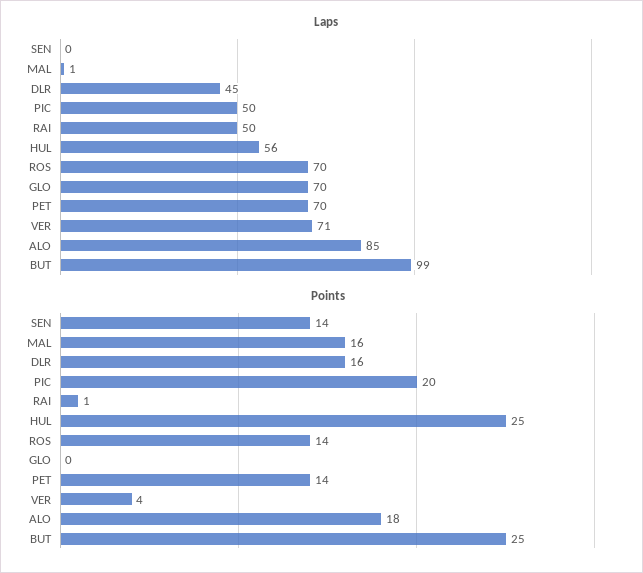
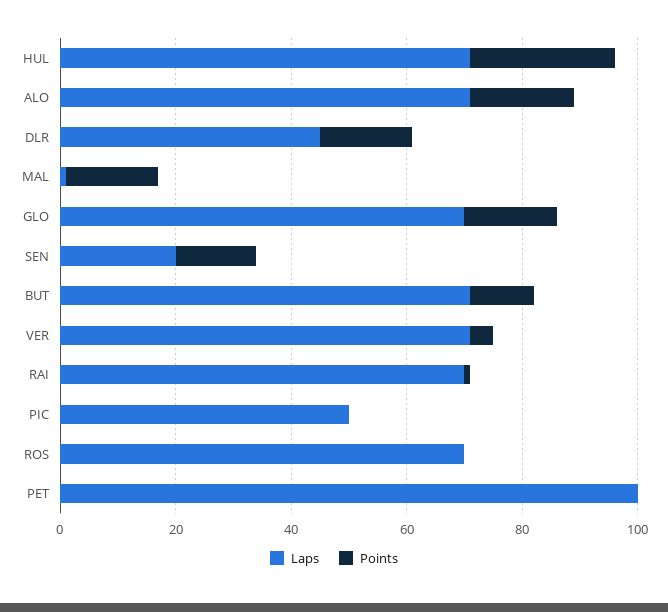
  {
    "Laps": {
-     "SEN": 0,
+     "SEN": 20,
      "MAL": 1,
      "DLR": 45,
      "PIC": 50,
-     "RAI": 50,
+     "RAI": 70,
-     "HUL": 56,
+     "HUL": 70,
      "ROS": 70,
      "GLO": 70,
-     "PET": 70,
+     "PET": 100,
      "VER": 71,
-     "ALO": 85,
+     "ALO": 70,
-     "BUT": 99
+     "BUT": 70
    },
    "Points": {
      "SEN": 14,
      "MAL": 16,
      "DLR": 16,
-     "PIC": 20,
+     "PIC": 0,
      "RAI": 1,
      "HUL": 25,
-     "ROS": 14,
+     "ROS": 0,
-     "GLO": 0,
+     "GLO": 15,
-     "PET": 14,
+     "PET": 0,
      "VER": 4,
      "ALO": 18,
-     "BUT": 25
+     "BUT": 10
    }
  }

